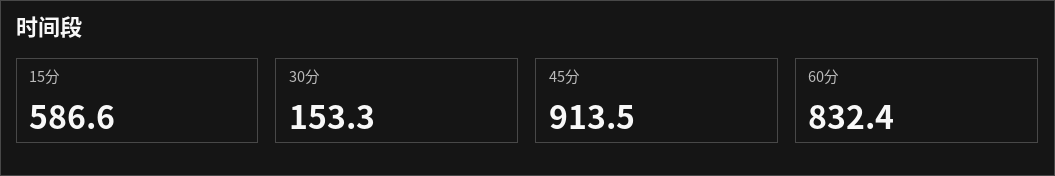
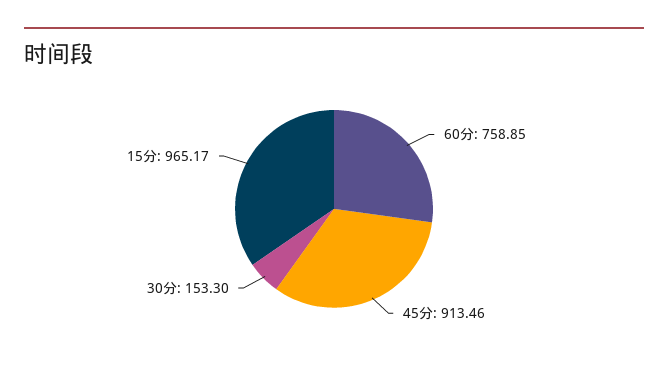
  {
-   "15分": 586.6,
+   "15分": 965.17,
    "30分": 153.3,
    "45分": 913.46,
-   "60分": 832.4
+   "60分": 758.85
  }

